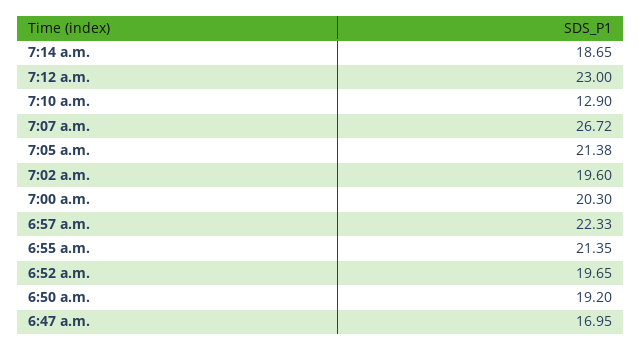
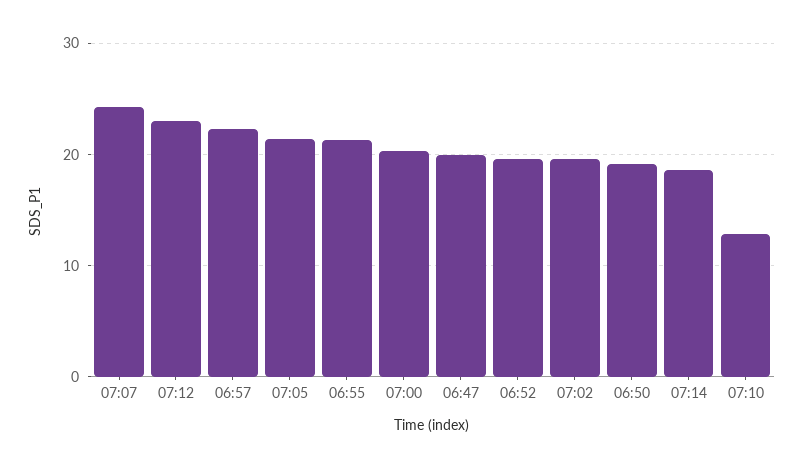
  {
    "7:14 a.m.": 18.65,
    "7:12 a.m.": 23,
    "7:10 a.m.": 12.9,
-   "7:07 a.m.": 26.72,
+   "7:07 a.m.": 24,
    "7:05 a.m.": 21.38,
    "7:02 a.m.": 19.6,
    "7:00 a.m.": 20.3,
    "6:57 a.m.": 22.33,
    "6:55 a.m.": 21.35,
    "6:52 a.m.": 19.65,
    "6:50 a.m.": 19.2,
-   "6:47 a.m.": 16.95
+   "6:47 a.m.": 20
  }

